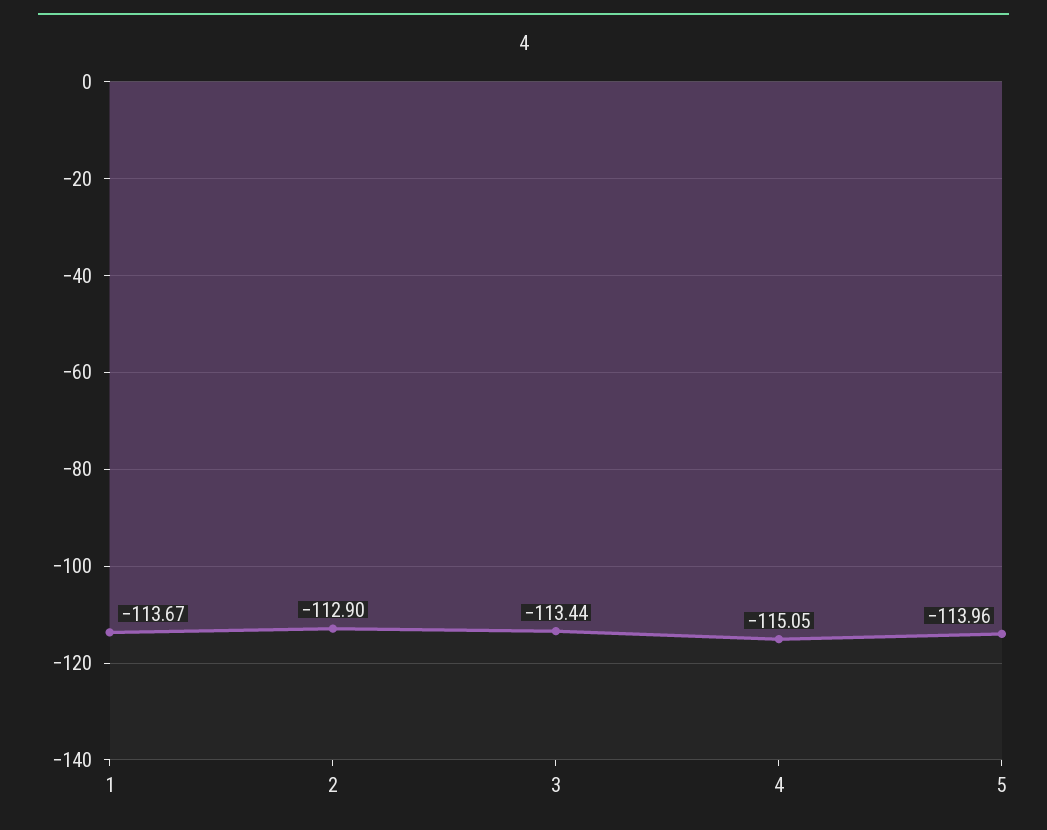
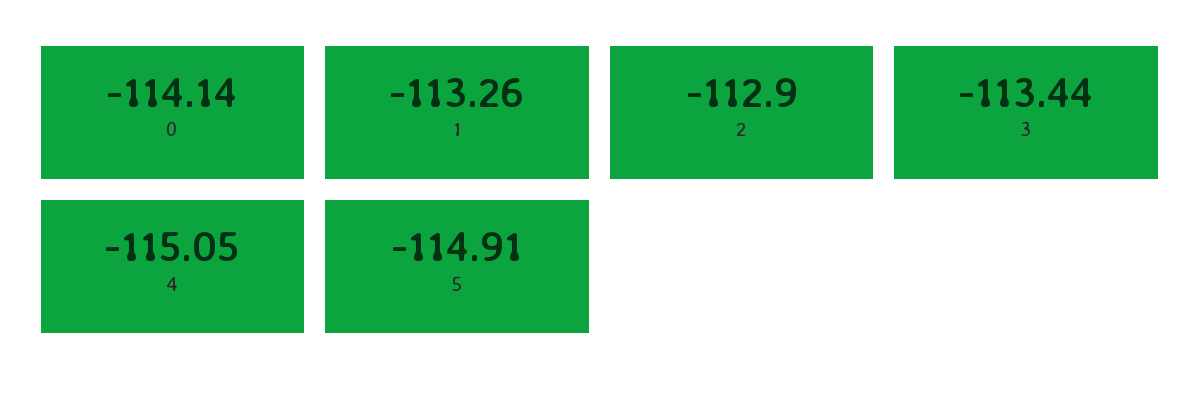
  {
-   "1": -113.67,
+   "1": -113.26,
    "2": -112.9,
    "3": -113.44,
    "4": -115.05,
-   "5": -113.96
+   "5": -114.91,
+   "0": -114.14
  }

